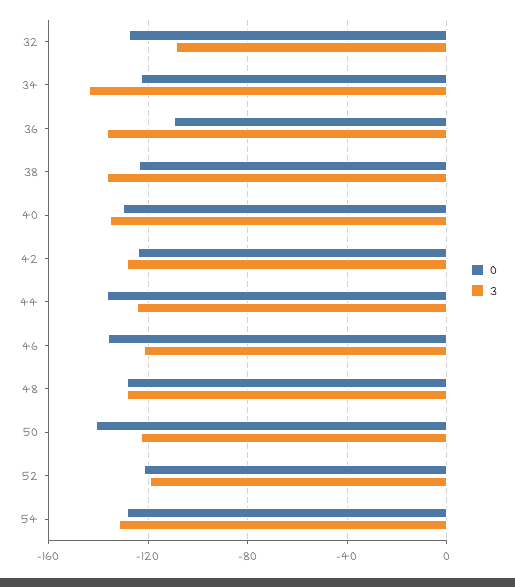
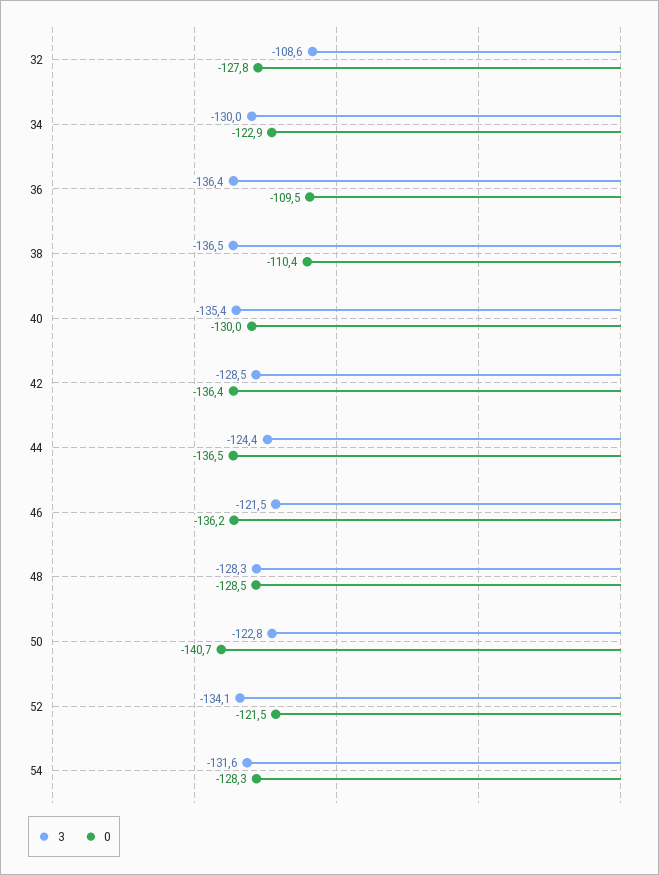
  {
    "0": {
      "32": -127.8,
      "34": -122.9,
      "36": -109.5,
-     "38": -125,
+     "38": -110.4,
      "40": -130,
-     "42": -125,
+     "42": -136.4,
      "44": -136.5,
      "46": -136.2,
      "48": -128.5,
      "50": -140.7,
      "52": -121.5,
      "54": -128.3
    },
    "3": {
      "32": -108.6,
-     "34": -145,
+     "34": -130,
      "36": -136.4,
      "38": -136.5,
      "40": -135.4,
      "42": -128.5,
      "44": -124.4,
      "46": -121.5,
      "48": -128.3,
      "50": -122.8,
-     "52": -120,
+     "52": -134.1,
      "54": -131.6
    }
  }

